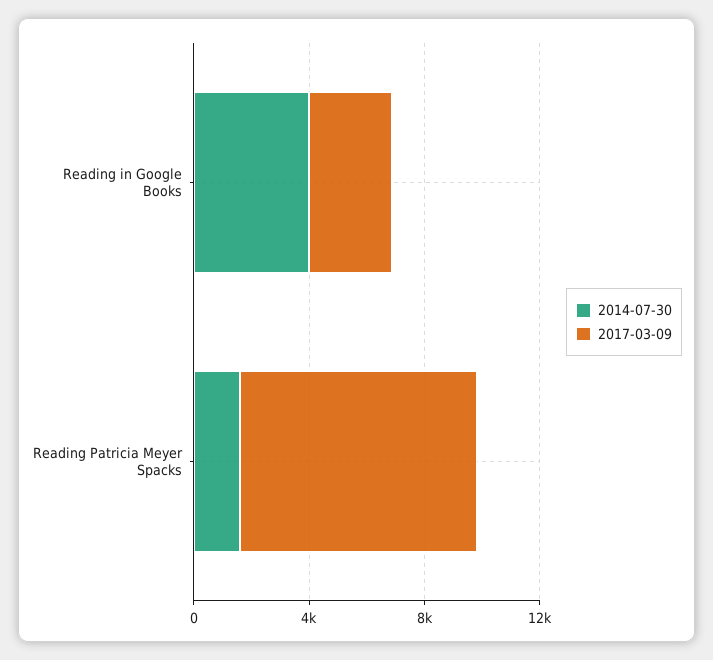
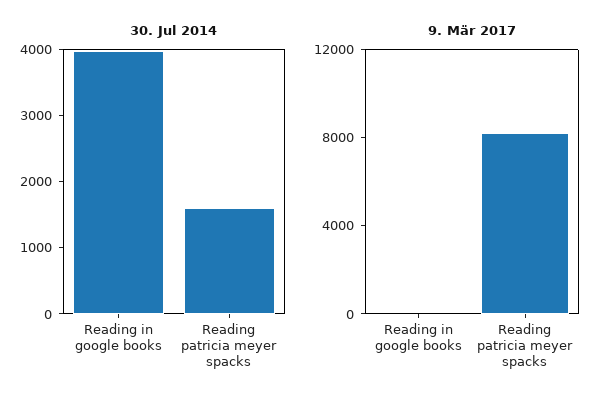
  {
    "2014-07-30": {
      "Reading in Google Books": 4000,
      "Reading Patricia Meyer Spacks": 1600
    },
    "2017-03-09": {
-     "Reading in Google Books": 3000,
+     "Reading in Google Books": 0,
      "Reading Patricia Meyer Spacks": 8000
    }
  }

